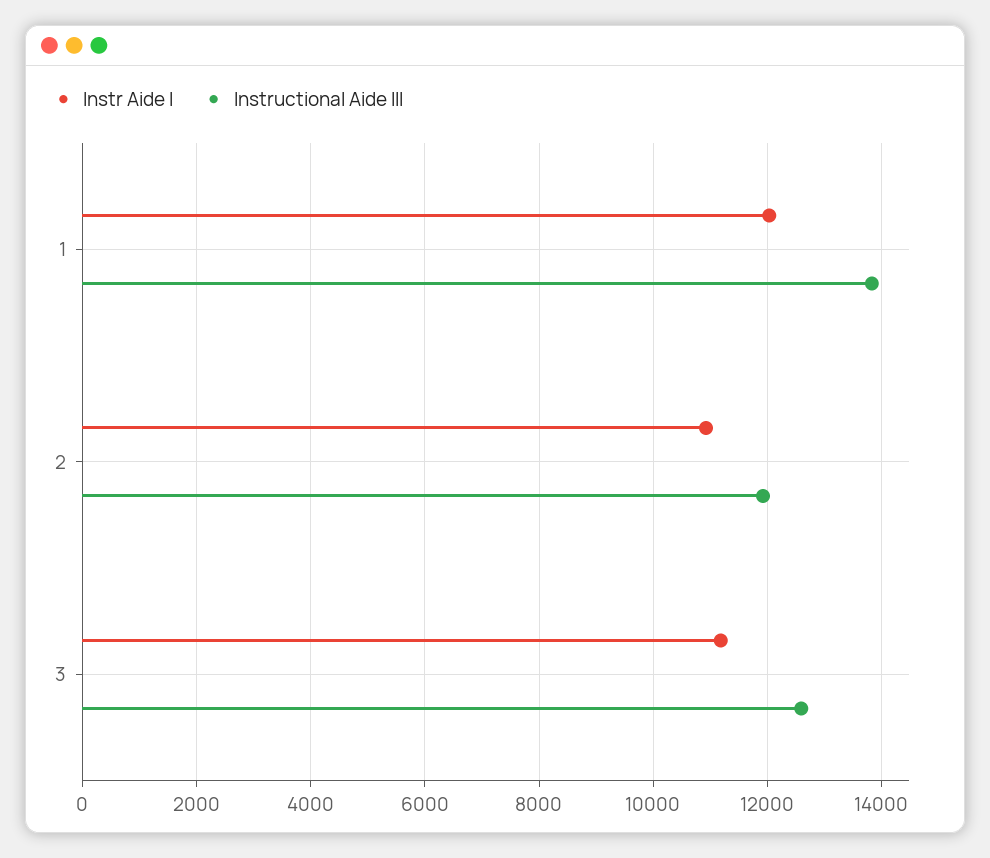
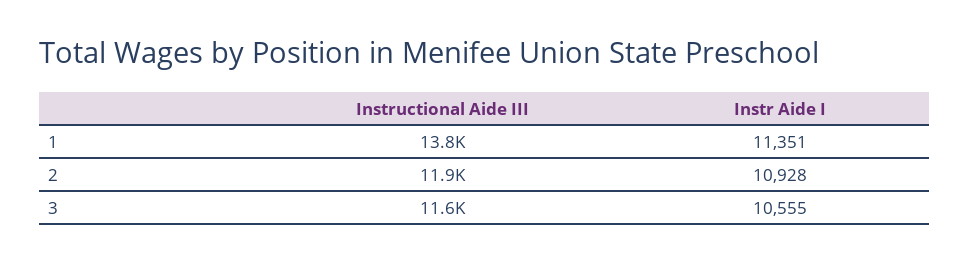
  {
    "Instr Aide I": {
-     "1": 12000,
+     "1": 11351,
      "2": 10928,
-     "3": 11200
+     "3": 10555
    },
    "Instructional Aide III": {
      "1": 13800,
      "2": 11900,
-     "3": 12600
+     "3": 11600
    }
  }

